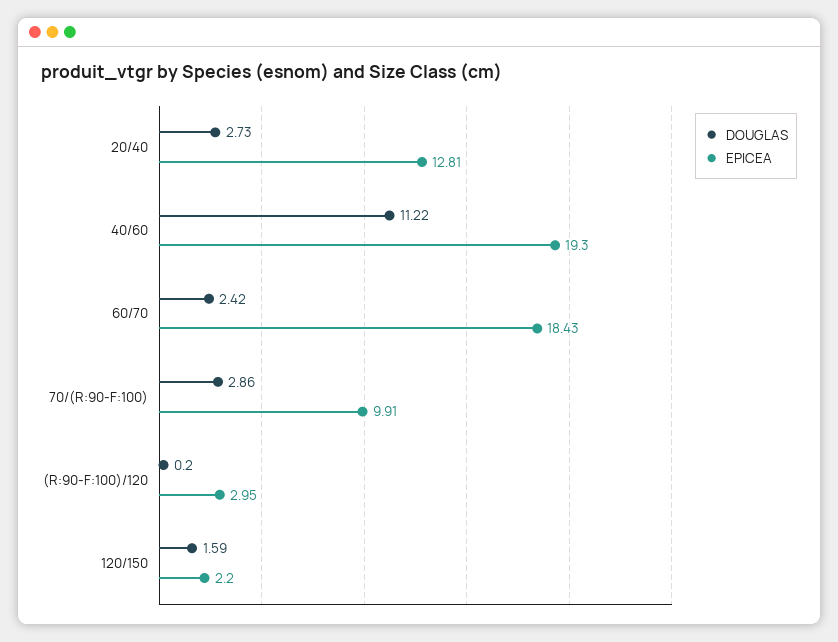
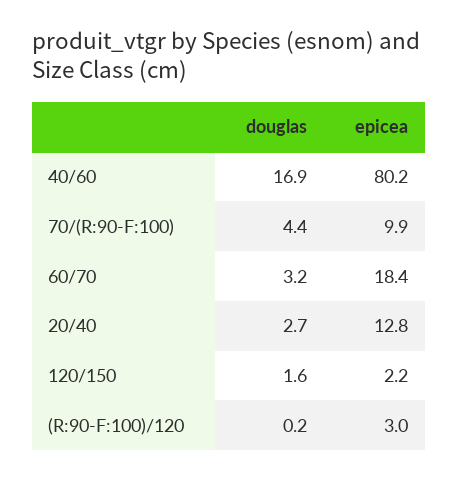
  {
    "DOUGLAS": {
      "20/40": 2.73,
-     "40/60": 11.22,
+     "40/60": 16.9,
-     "60/70": 2.42,
+     "60/70": 3.2,
-     "70/(R:90-F:100)": 2.86,
+     "70/(R:90-F:100)": 4.4,
      "(R:90-F:100)/120": 0.2,
      "120/150": 1.59
    },
    "EPICEA": {
      "20/40": 12.81,
-     "40/60": 19.3,
+     "40/60": 80.2,
      "60/70": 18.43,
      "70/(R:90-F:100)": 9.91,
      "(R:90-F:100)/120": 2.95,
      "120/150": 2.2
    }
  }

